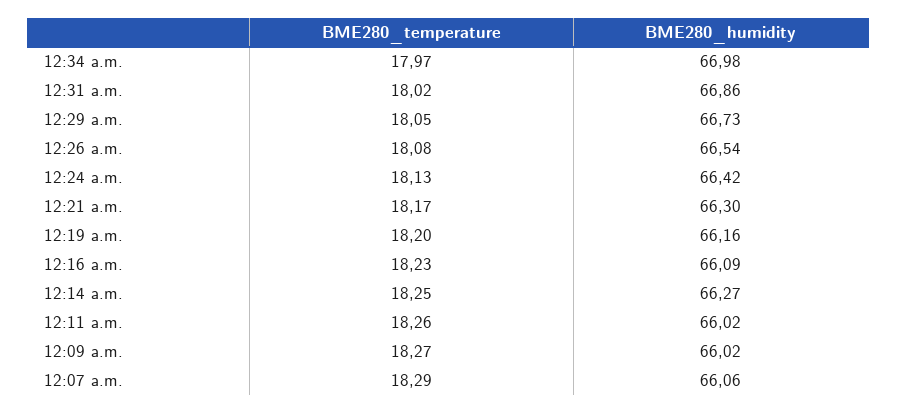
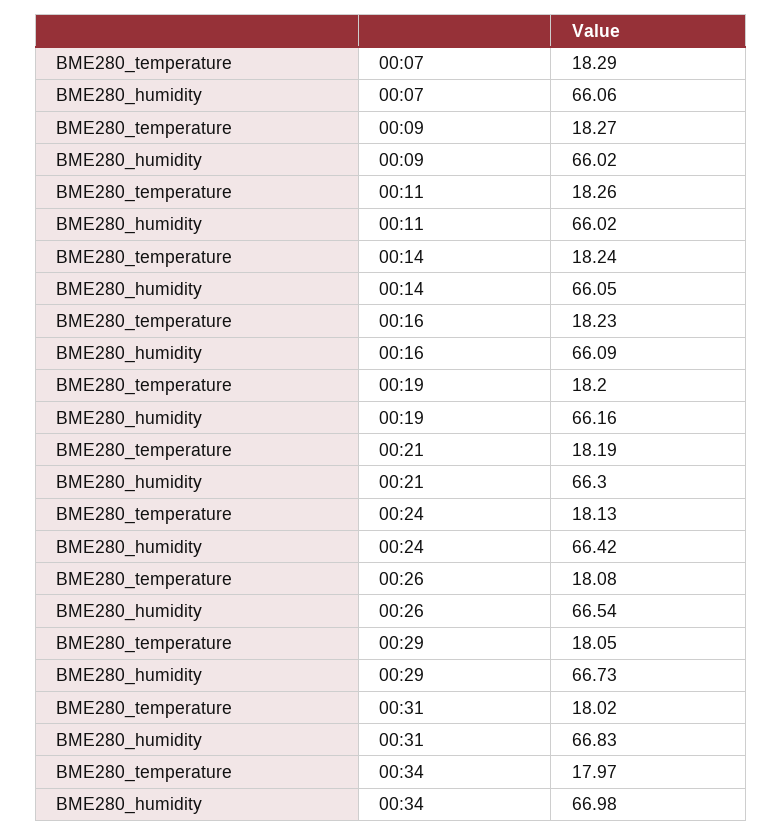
  {
    "BME280_temperature": {
      "12:34 a.m.": 17.97,
      "12:31 a.m.": 18.02,
      "12:29 a.m.": 18.05,
      "12:26 a.m.": 18.08,
      "12:24 a.m.": 18.13,
-     "12:21 a.m.": 18.17,
+     "12:21 a.m.": 18.19,
      "12:19 a.m.": 18.2,
      "12:16 a.m.": 18.23,
-     "12:14 a.m.": 18.25,
+     "12:14 a.m.": 18.24,
      "12:11 a.m.": 18.26,
      "12:09 a.m.": 18.27,
      "12:07 a.m.": 18.29
    },
    "BME280_humidity": {
      "12:34 a.m.": 66.98,
-     "12:31 a.m.": 66.86,
+     "12:31 a.m.": 66.83,
      "12:29 a.m.": 66.73,
      "12:26 a.m.": 66.54,
      "12:24 a.m.": 66.42,
      "12:21 a.m.": 66.3,
      "12:19 a.m.": 66.16,
      "12:16 a.m.": 66.09,
-     "12:14 a.m.": 66.27,
+     "12:14 a.m.": 66.05,
      "12:11 a.m.": 66.02,
      "12:09 a.m.": 66.02,
      "12:07 a.m.": 66.06
    }
  }

